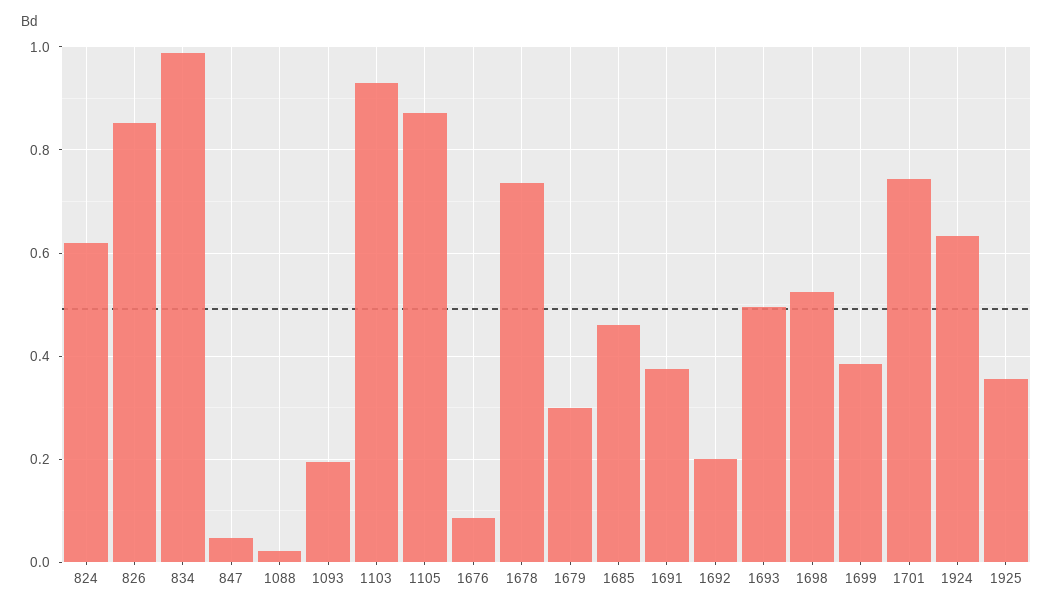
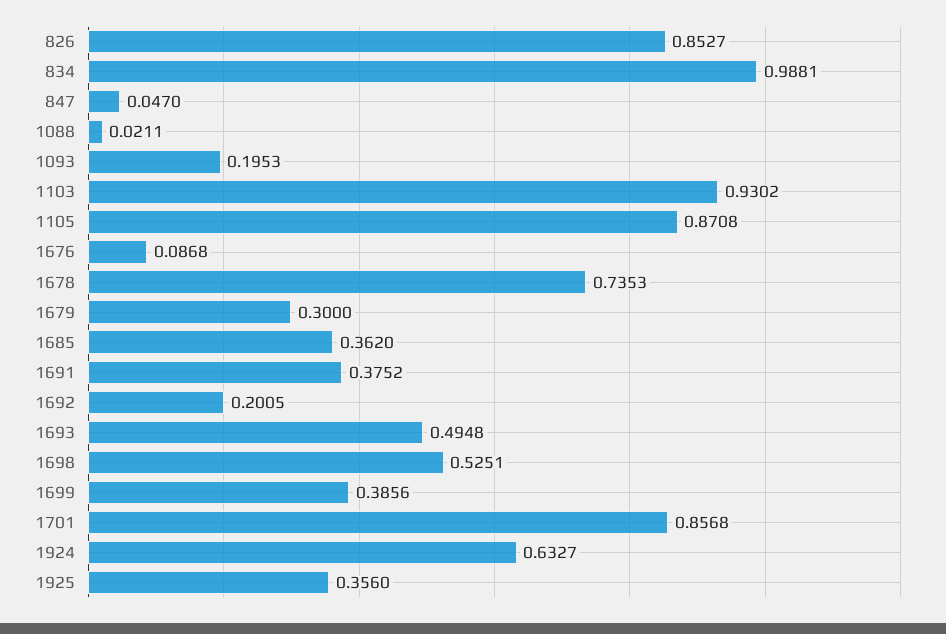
  {
-   "824": 0.62,
    "826": 0.8527,
    "834": 0.9881,
    "847": 0.047,
    "1088": 0.0211,
    "1093": 0.1953,
    "1103": 0.9302,
    "1105": 0.8708,
    "1676": 0.0868,
    "1678": 0.7353,
    "1679": 0.3,
-   "1685": 0.46,
+   "1685": 0.362,
    "1691": 0.3752,
    "1692": 0.2005,
    "1693": 0.4948,
    "1698": 0.5251,
    "1699": 0.3856,
-   "1701": 0.74,
+   "1701": 0.8568,
    "1924": 0.6327,
    "1925": 0.356
  }

